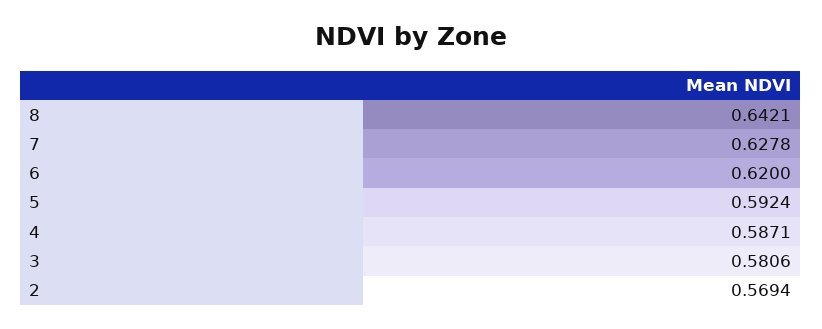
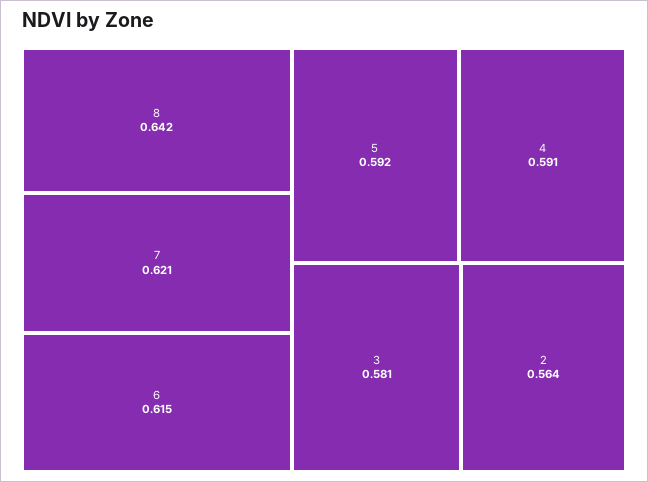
  {
    "8": 0.6421,
-   "7": 0.6278,
+   "7": 0.621,
-   "6": 0.62,
+   "6": 0.615,
    "5": 0.5924,
-   "4": 0.5871,
+   "4": 0.591,
    "3": 0.5806,
-   "2": 0.5694
+   "2": 0.564
  }

